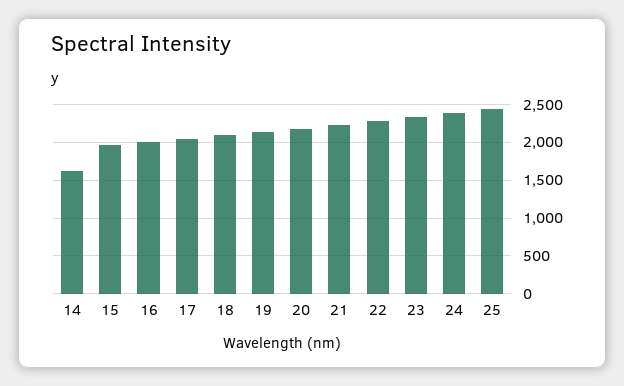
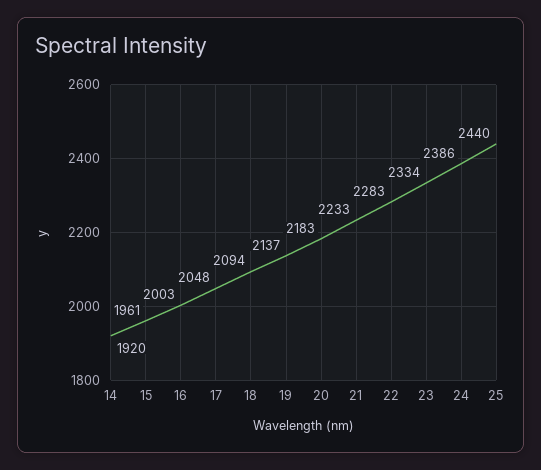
  {
-   "14": 1600,
+   "14": 1920,
    "15": 1961,
    "16": 2003,
    "17": 2048,
    "18": 2094,
    "19": 2137,
    "20": 2183,
    "21": 2233,
    "22": 2283,
    "23": 2334,
    "24": 2386,
    "25": 2440
  }

